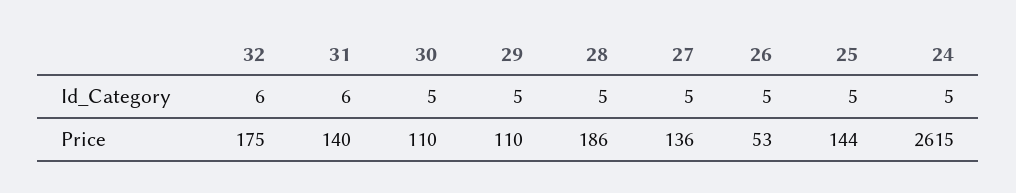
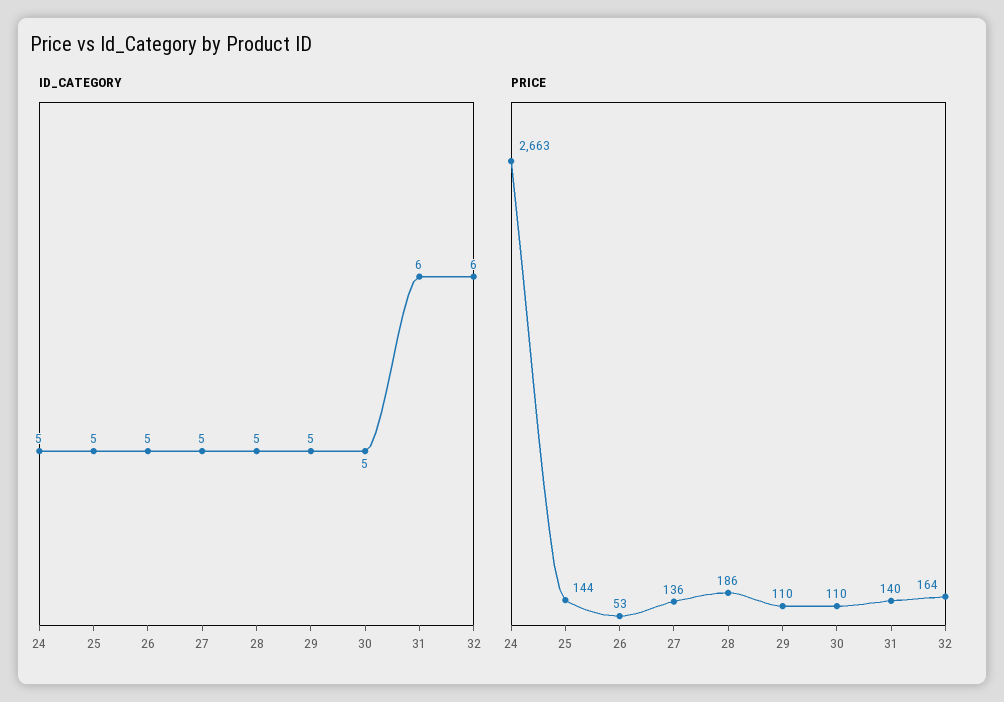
  {
    "Id_Category": {
      "32": 6,
      "31": 6,
      "30": 5,
      "29": 5,
      "28": 5,
      "27": 5,
      "26": 5,
      "25": 5,
      "24": 5
    },
    "Price": {
-     "32": 175,
+     "32": 164,
      "31": 140,
      "30": 110,
      "29": 110,
      "28": 186,
      "27": 136,
      "26": 53,
      "25": 144,
-     "24": 2615
+     "24": 2663
    }
  }

